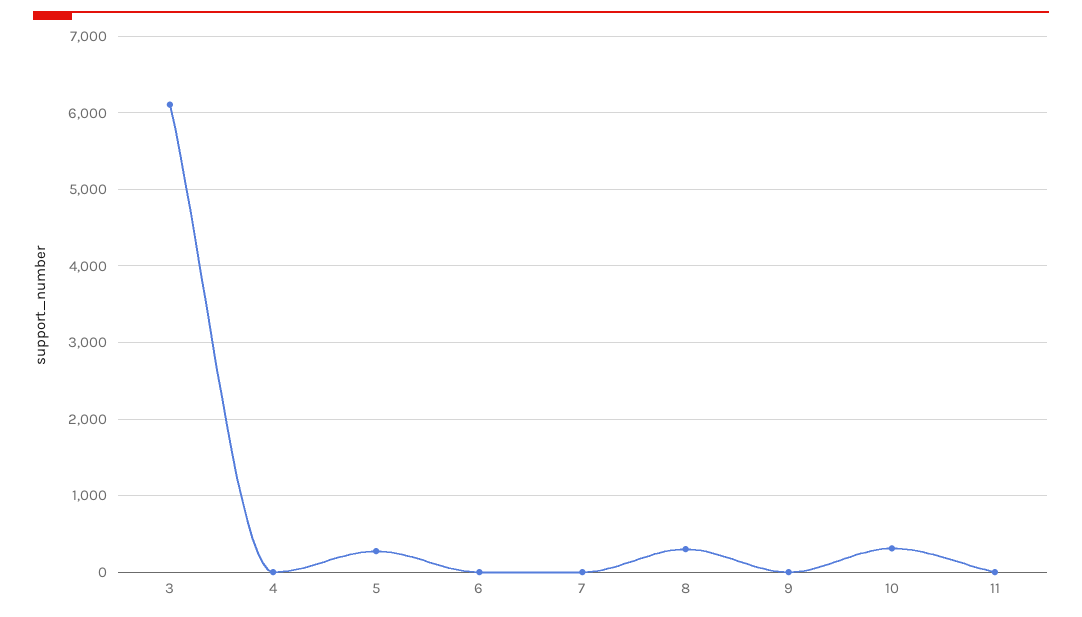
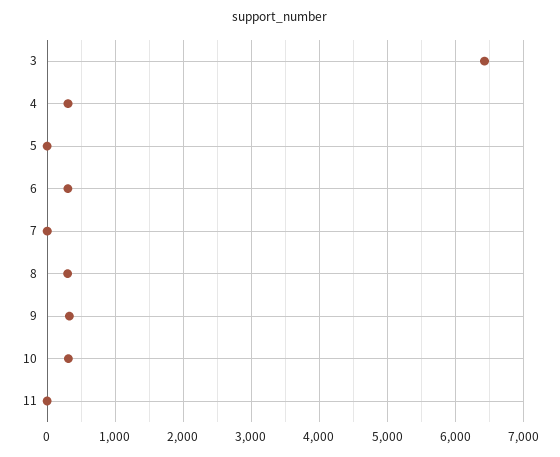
  {
-   "3": 6100,
+   "3": 6400,
-   "4": 0,
+   "4": 300,
-   "5": 300,
+   "5": 0,
-   "6": 0,
+   "6": 300,
    "7": 0,
    "8": 300,
-   "9": 0,
+   "9": 300,
    "10": 300,
    "11": 0
  }

